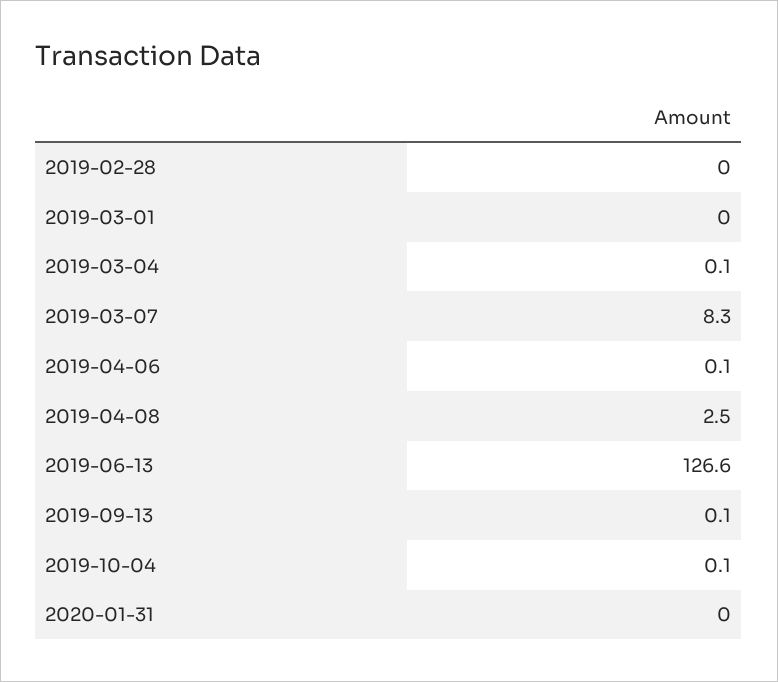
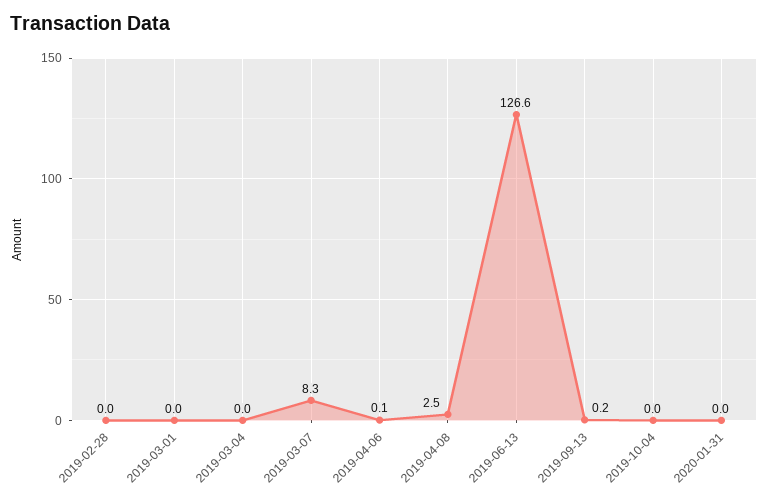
  {
    "2019-02-28": 0,
    "2019-03-01": 0,
-   "2019-03-04": 0.1,
+   "2019-03-04": 0,
    "2019-03-07": 8.3,
    "2019-04-06": 0.1,
    "2019-04-08": 2.5,
    "2019-06-13": 126.6,
-   "2019-09-13": 0.1,
+   "2019-09-13": 0.2,
-   "2019-10-04": 0.1,
+   "2019-10-04": 0,
    "2020-01-31": 0
  }

